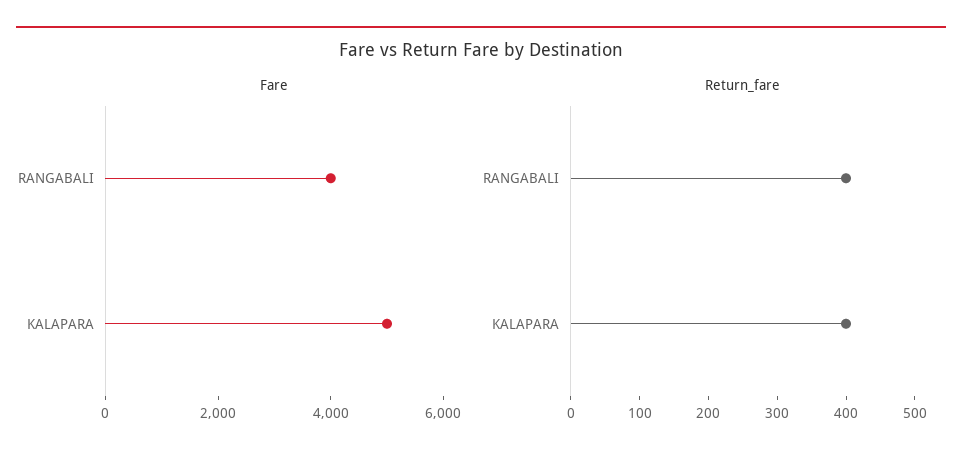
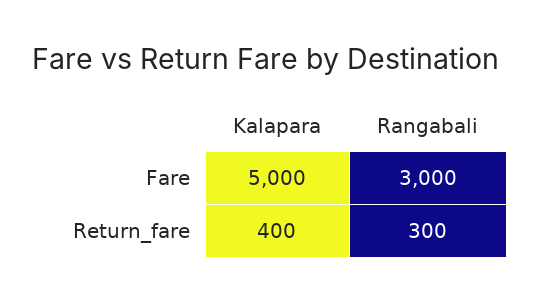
  {
    "Fare": {
-     "RANGABALI": 4000,
+     "RANGABALI": 3000,
      "KALAPARA": 5000
    },
    "Return_fare": {
-     "RANGABALI": 400,
+     "RANGABALI": 300,
      "KALAPARA": 400
    }
  }

